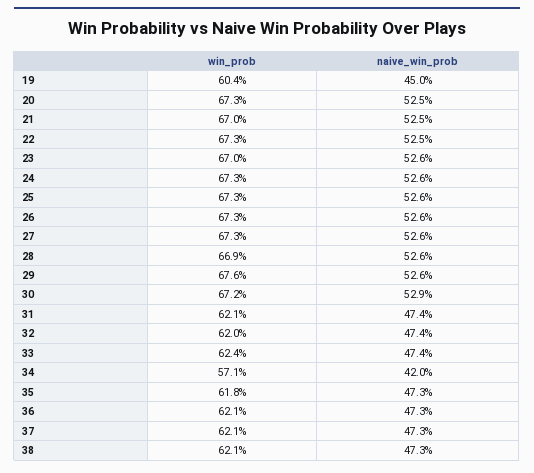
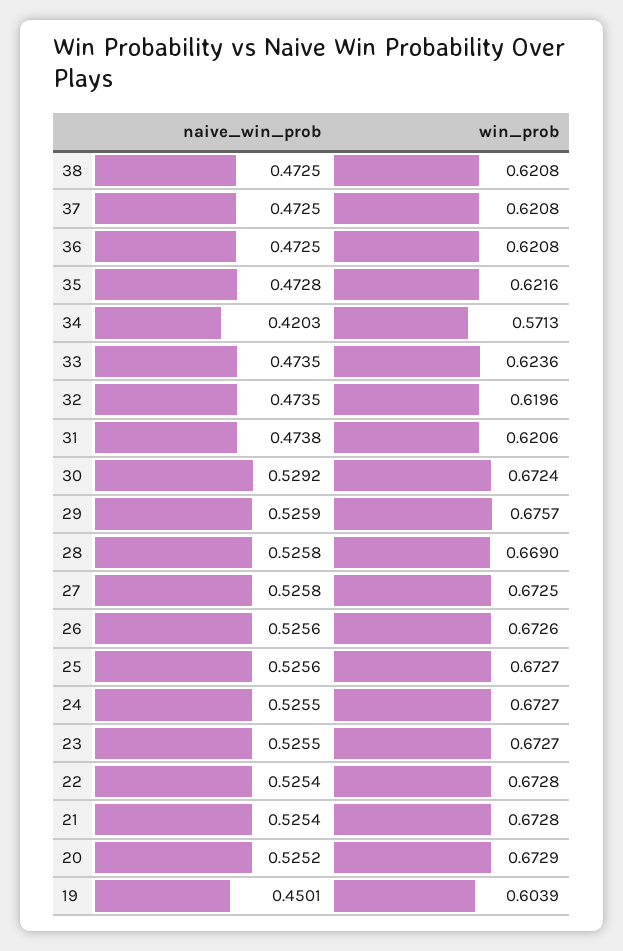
  {
    "win_prob": {
      "19": 0.6039,
      "20": 0.6729,
-     "21": 0.67,
+     "21": 0.6728,
      "22": 0.6728,
-     "23": 0.67,
+     "23": 0.6727,
      "24": 0.6727,
      "25": 0.6727,
      "26": 0.6726,
      "27": 0.6725,
      "28": 0.669,
      "29": 0.6757,
      "30": 0.6724,
      "31": 0.6206,
      "32": 0.6196,
      "33": 0.6236,
      "34": 0.5713,
-     "35": 0.618,
+     "35": 0.6216,
      "36": 0.6208,
      "37": 0.6208,
      "38": 0.6208
    },
    "naive_win_prob": {
      "19": 0.4501,
      "20": 0.5252,
      "21": 0.5254,
      "22": 0.5254,
      "23": 0.5255,
      "24": 0.5255,
      "25": 0.5256,
      "26": 0.5256,
      "27": 0.5258,
      "28": 0.5258,
      "29": 0.5259,
      "30": 0.5292,
      "31": 0.4738,
      "32": 0.4735,
      "33": 0.4735,
      "34": 0.4203,
      "35": 0.4728,
      "36": 0.4725,
      "37": 0.4725,
      "38": 0.4725
    }
  }

